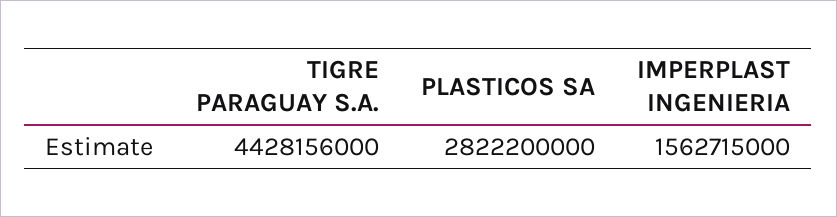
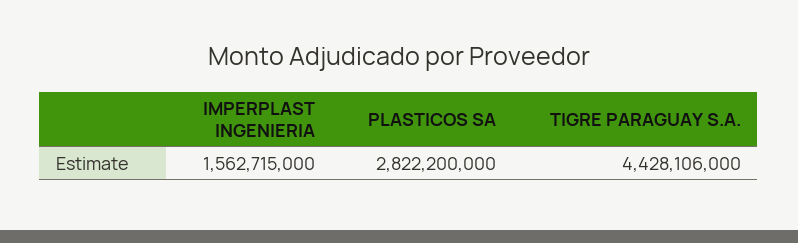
  {
-   "TIGRE PARAGUAY S.A.": 4428156000,
+   "TIGRE PARAGUAY S.A.": 4428106000,
    "PLASTICOS SA": 2822200000,
    "IMPERPLAST INGENIERIA": 1562715000
  }

